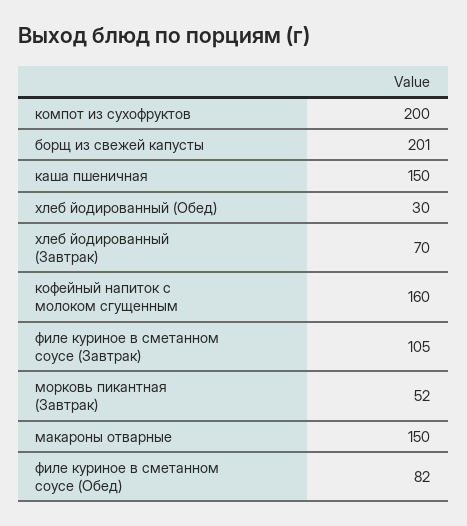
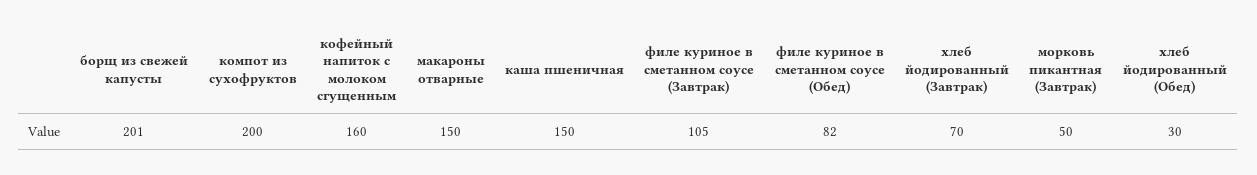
  {
    "компот из сухофруктов": 200,
    "борщ из свежей капусты": 201,
    "каша пшеничная": 150,
    "хлеб йодированный (Обед)": 30,
    "хлеб йодированный (Завтрак)": 70,
    "кофейный напиток с молоком сгущенным": 160,
    "филе куриное в сметанном соусе (Завтрак)": 105,
-   "морковь пикантная (Завтрак)": 52,
+   "морковь пикантная (Завтрак)": 50,
    "макароны отварные": 150,
    "филе куриное в сметанном соусе (Обед)": 82
  }

